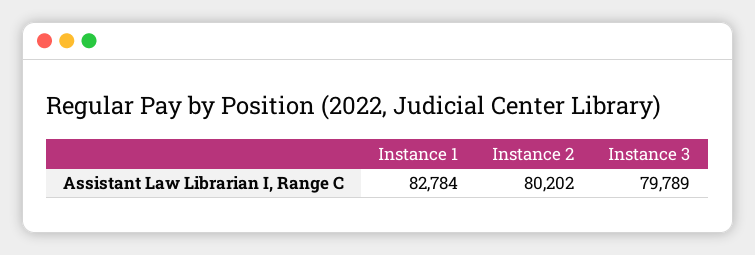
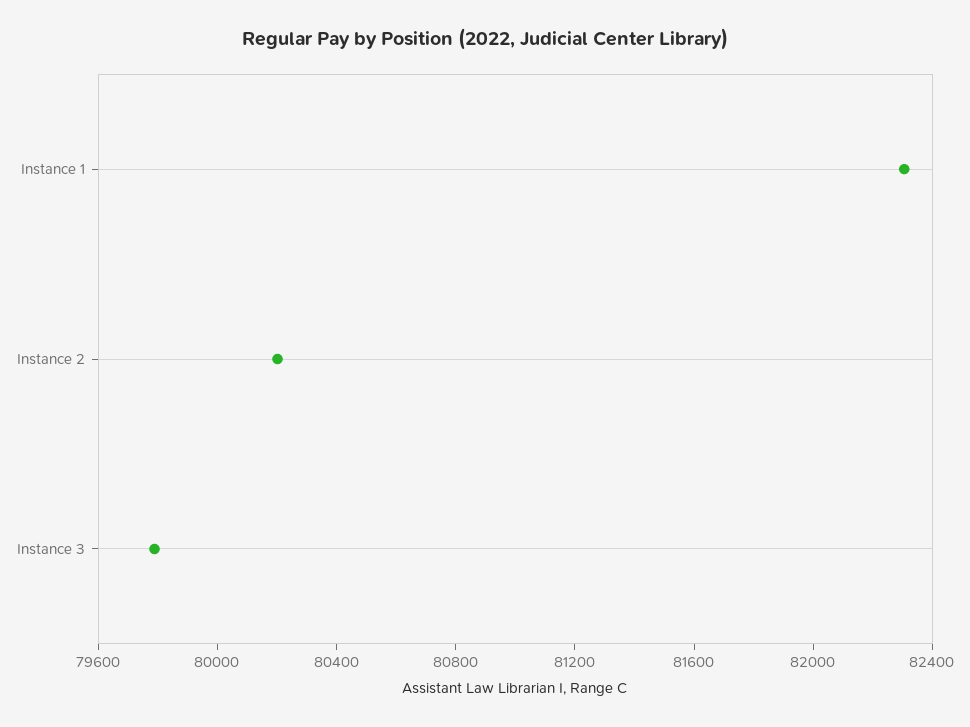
  {
-   "Instance 1": 82784,
+   "Instance 1": 82300,
    "Instance 2": 80202,
    "Instance 3": 79789
  }

